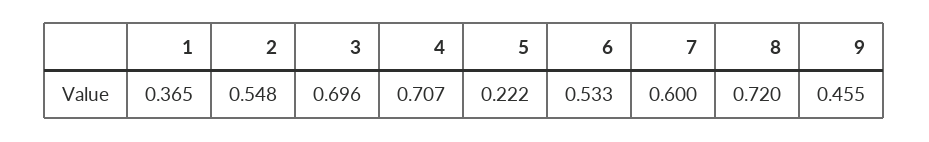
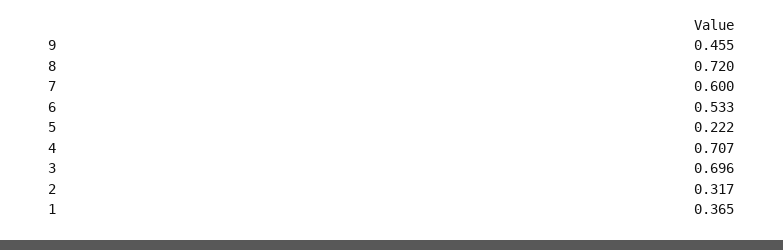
  {
    "1": 0.365,
-   "2": 0.548,
+   "2": 0.317,
    "3": 0.696,
    "4": 0.707,
    "5": 0.222,
    "6": 0.533,
    "7": 0.6,
    "8": 0.72,
    "9": 0.455
  }

